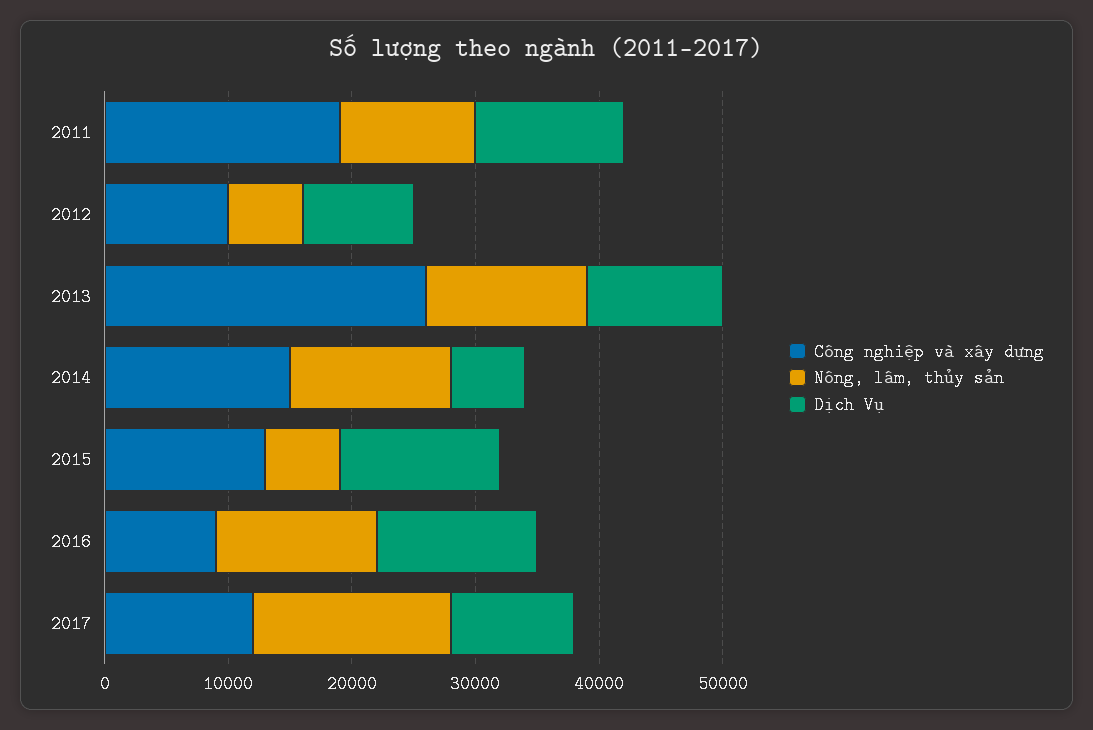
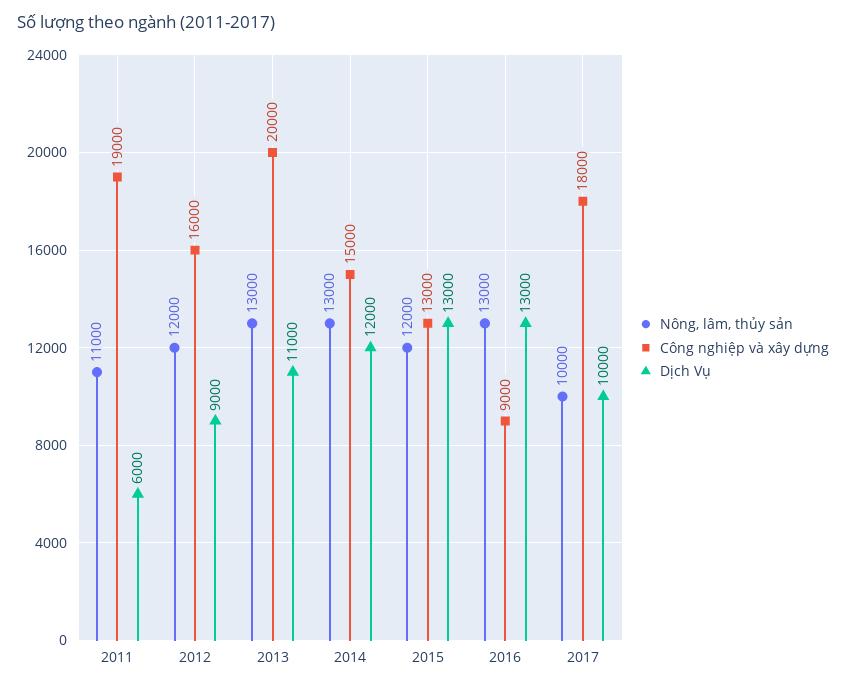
  {
    "Công nghiệp và xây dựng": {
      "2011": 19000,
-     "2012": 10000,
+     "2012": 16000,
-     "2013": 26000,
+     "2013": 20000,
      "2014": 15000,
      "2015": 13000,
      "2016": 9000,
-     "2017": 12000
+     "2017": 18000
    },
    "Nông, lâm, thủy sản": {
      "2011": 11000,
-     "2012": 6000,
+     "2012": 12000,
      "2013": 13000,
      "2014": 13000,
-     "2015": 6000,
+     "2015": 12000,
      "2016": 13000,
-     "2017": 16000
+     "2017": 10000
    },
    "Dịch Vụ": {
-     "2011": 12000,
+     "2011": 6000,
      "2012": 9000,
      "2013": 11000,
-     "2014": 6000,
+     "2014": 12000,
      "2015": 13000,
      "2016": 13000,
      "2017": 10000
    }
  }

